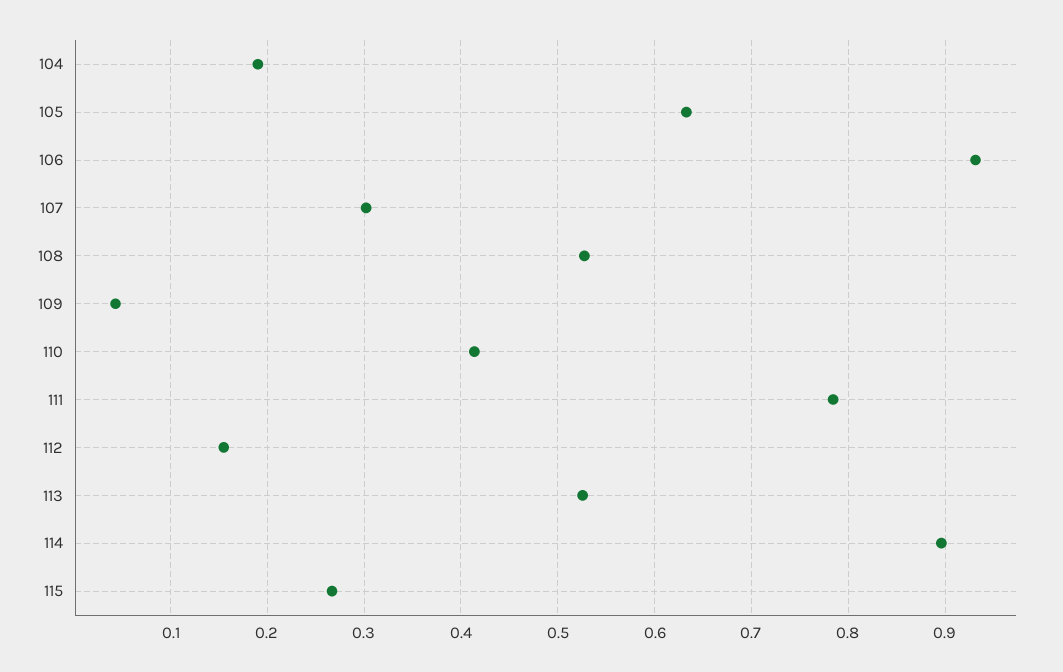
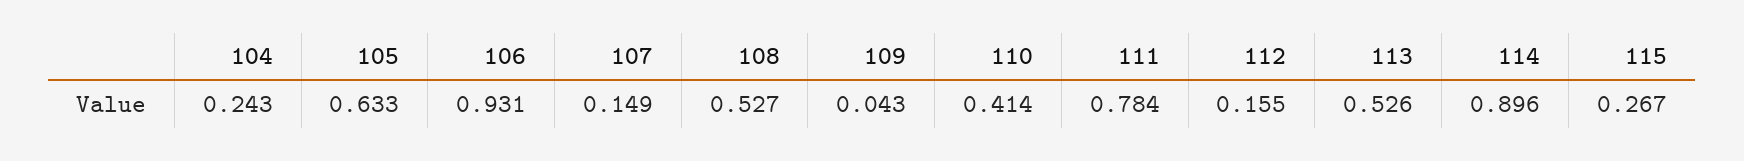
  {
-   "104": 0.19,
+   "104": 0.243,
    "105": 0.633,
    "106": 0.931,
-   "107": 0.3,
+   "107": 0.149,
    "108": 0.527,
    "109": 0.043,
    "110": 0.414,
    "111": 0.784,
    "112": 0.155,
    "113": 0.526,
    "114": 0.896,
    "115": 0.267
  }

